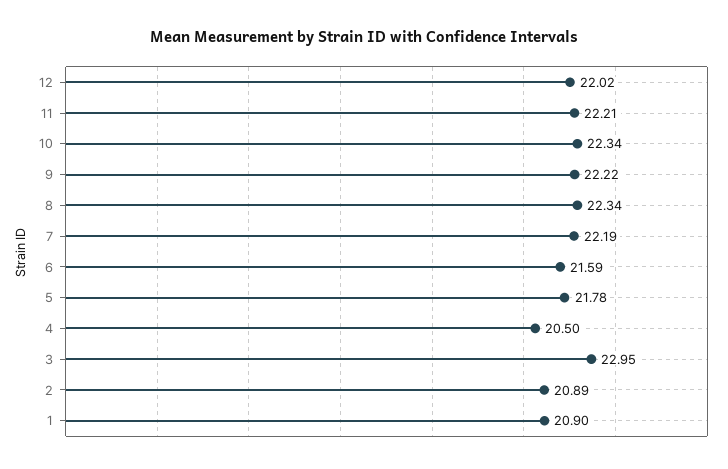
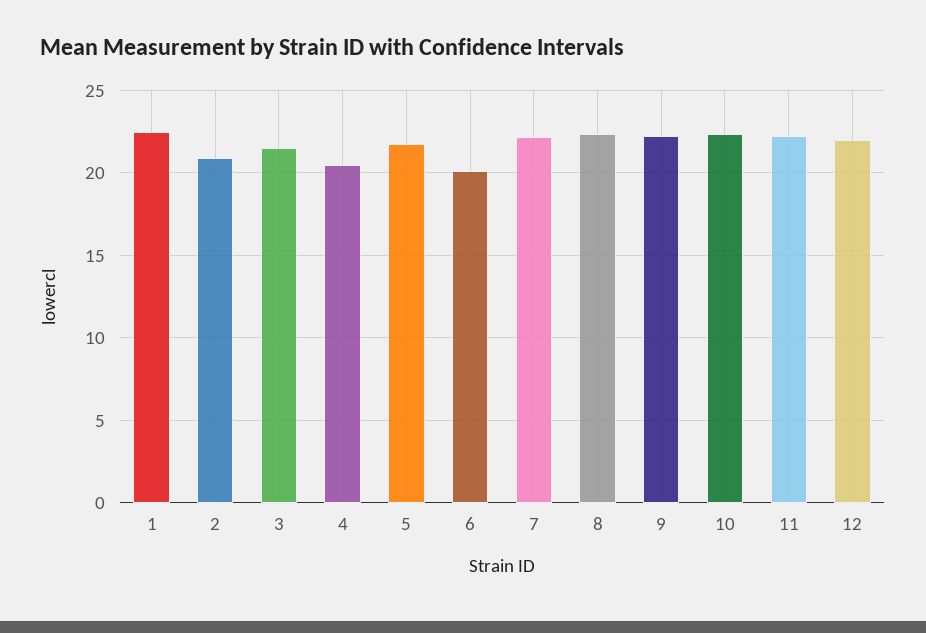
  {
    "12": 22.02,
    "11": 22.21,
    "10": 22.34,
    "9": 22.22,
    "8": 22.34,
    "7": 22.19,
-   "6": 21.59,
+   "6": 20,
    "5": 21.78,
    "4": 20.5,
-   "3": 22.95,
+   "3": 21.5,
    "2": 20.89,
-   "1": 20.9
+   "1": 22.5
  }

